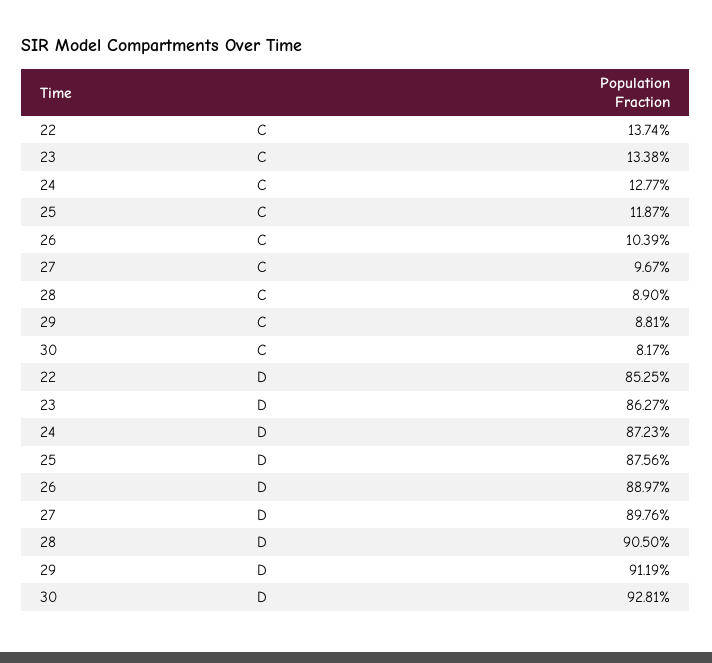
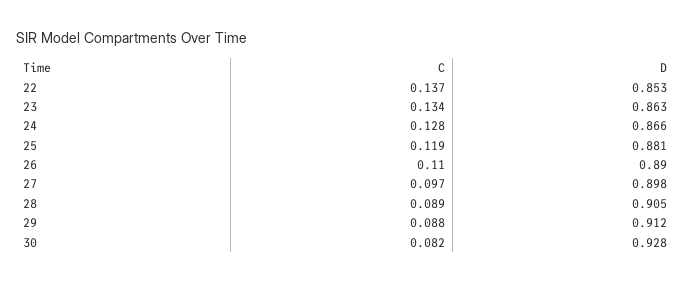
  {
    "22": {
      "C": 0.1374,
      "D": 0.8525
    },
    "23": {
      "C": 0.1338,
      "D": 0.8627
    },
    "24": {
      "C": 0.1277,
-     "D": 0.8723
+     "D": 0.866
    },
    "25": {
      "C": 0.1187,
-     "D": 0.8756
+     "D": 0.881
    },
    "26": {
-     "C": 0.1039,
+     "C": 0.11,
      "D": 0.8897
    },
    "27": {
      "C": 0.0967,
      "D": 0.8976
    },
    "28": {
      "C": 0.089,
      "D": 0.905
    },
    "29": {
      "C": 0.0881,
      "D": 0.9119
    },
    "30": {
      "C": 0.0817,
      "D": 0.9281
    }
  }

